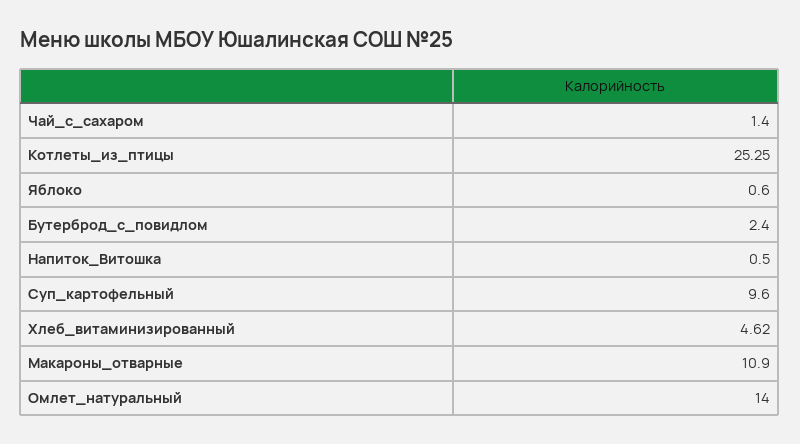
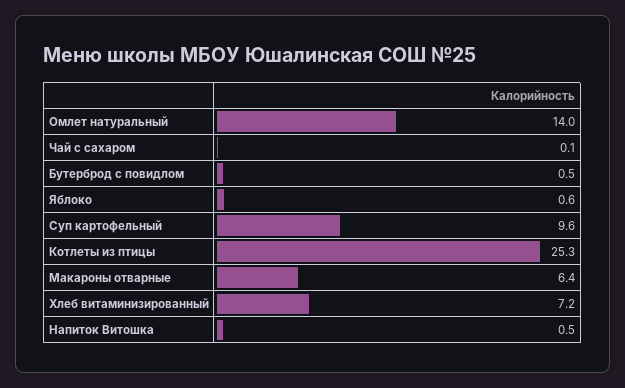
  {
-   "Чай_с_сахаром": 1.4,
+   "Чай_с_сахаром": 0.1,
    "Котлеты_из_птицы": 25.25,
    "Яблоко": 0.6,
-   "Бутерброд_с_повидлом": 2.4,
+   "Бутерброд_с_повидлом": 0.5,
    "Напиток_Витошка": 0.5,
    "Суп_картофельный": 9.6,
-   "Хлеб_витаминизированный": 4.62,
+   "Хлеб_витаминизированный": 7.2,
-   "Макароны_отварные": 10.9,
+   "Макароны_отварные": 6.4,
    "Омлет_натуральный": 14
  }

